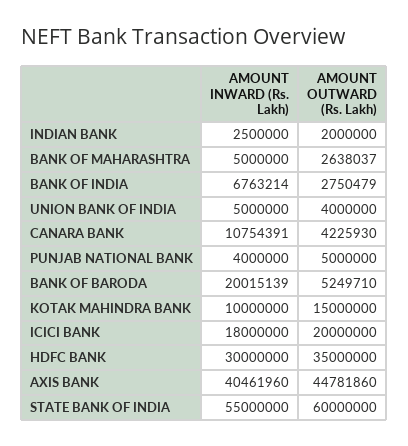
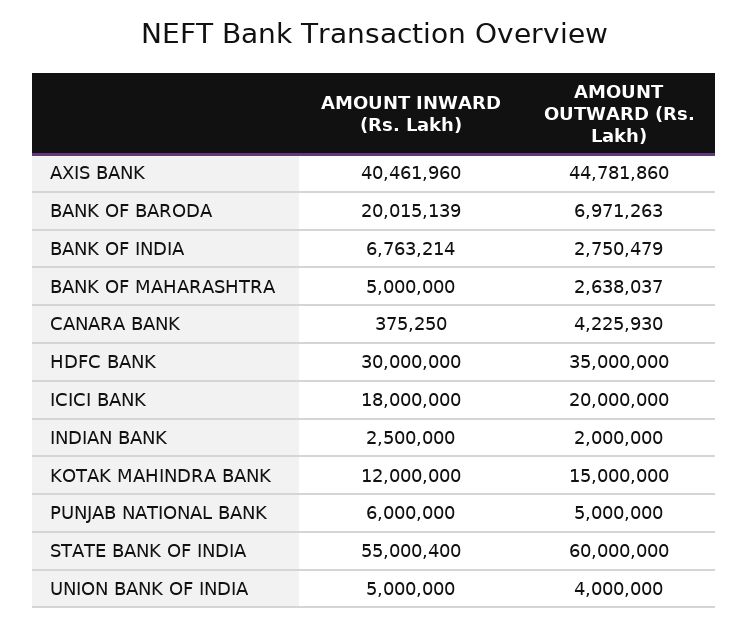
  {
    "AMOUNT INWARD (Rs. Lakh)": {
      "INDIAN BANK": 2500000,
      "BANK OF MAHARASHTRA": 5000000,
      "BANK OF INDIA": 6763214,
      "UNION BANK OF INDIA": 5000000,
-     "CANARA BANK": 10754391,
+     "CANARA BANK": 375250,
-     "PUNJAB NATIONAL BANK": 4000000,
+     "PUNJAB NATIONAL BANK": 6000000,
      "BANK OF BARODA": 20015139,
-     "KOTAK MAHINDRA BANK": 10000000,
+     "KOTAK MAHINDRA BANK": 12000000,
      "ICICI BANK": 18000000,
      "HDFC BANK": 30000000,
      "AXIS BANK": 40461960,
-     "STATE BANK OF INDIA": 55000000
+     "STATE BANK OF INDIA": 55000400
    },
    "AMOUNT OUTWARD (Rs. Lakh)": {
      "INDIAN BANK": 2000000,
      "BANK OF MAHARASHTRA": 2638037,
      "BANK OF INDIA": 2750479,
      "UNION BANK OF INDIA": 4000000,
      "CANARA BANK": 4225930,
      "PUNJAB NATIONAL BANK": 5000000,
-     "BANK OF BARODA": 5249710,
+     "BANK OF BARODA": 6971263,
      "KOTAK MAHINDRA BANK": 15000000,
      "ICICI BANK": 20000000,
      "HDFC BANK": 35000000,
      "AXIS BANK": 44781860,
      "STATE BANK OF INDIA": 60000000
    }
  }

